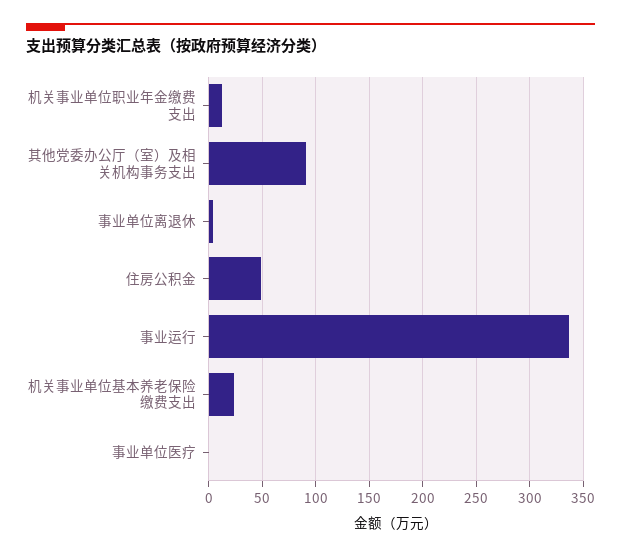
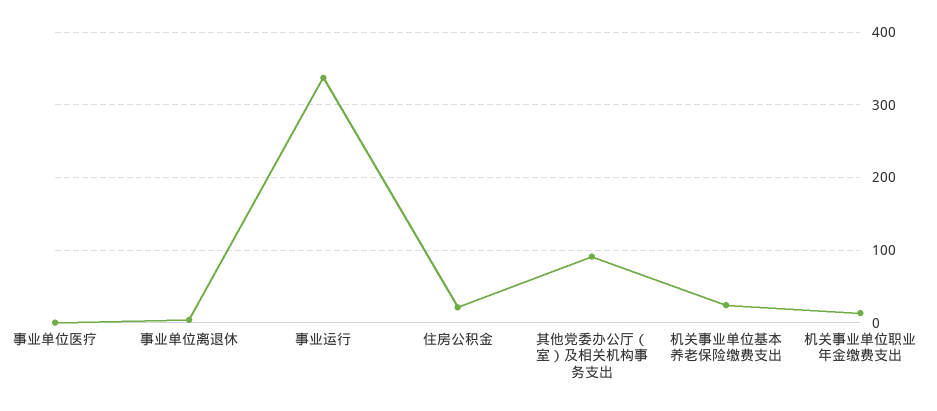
  {
    "机关事业单位职业年金缴费支出": 10,
    "其他党委办公厅（室）及相关机构事务支出": 90,
    "事业单位离退休": 0,
-   "住房公积金": 50,
+   "住房公积金": 20,
    "事业运行": 340,
    "机关事业单位基本养老保险缴费支出": 20,
    "事业单位医疗": 0
  }

